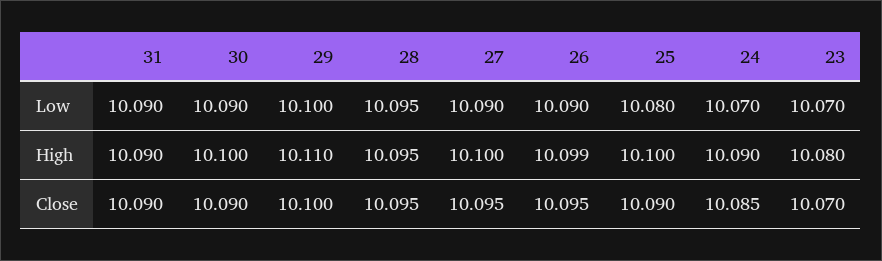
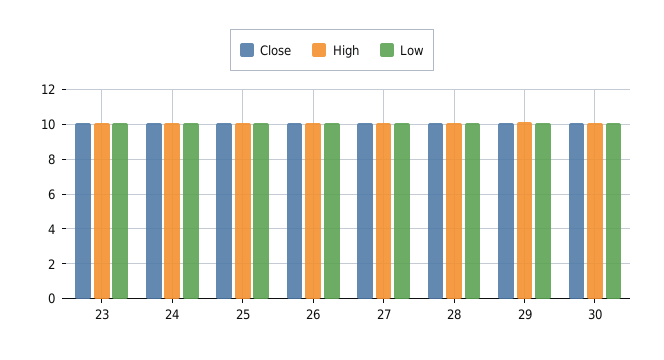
  {
    "Low": {
-     "31": 10.09,
      "30": 10.09,
      "29": 10.1,
      "28": 10.095,
      "27": 10.09,
      "26": 10.09,
      "25": 10.08,
      "24": 10.07,
      "23": 10.07
    },
    "High": {
-     "31": 10.09,
      "30": 10.1,
      "29": 10.11,
      "28": 10.095,
      "27": 10.1,
      "26": 10.099,
      "25": 10.1,
      "24": 10.09,
      "23": 10.08
    },
    "Close": {
-     "31": 10.09,
      "30": 10.09,
      "29": 10.1,
      "28": 10.095,
      "27": 10.095,
      "26": 10.095,
      "25": 10.09,
      "24": 10.085,
      "23": 10.07
    }
  }

